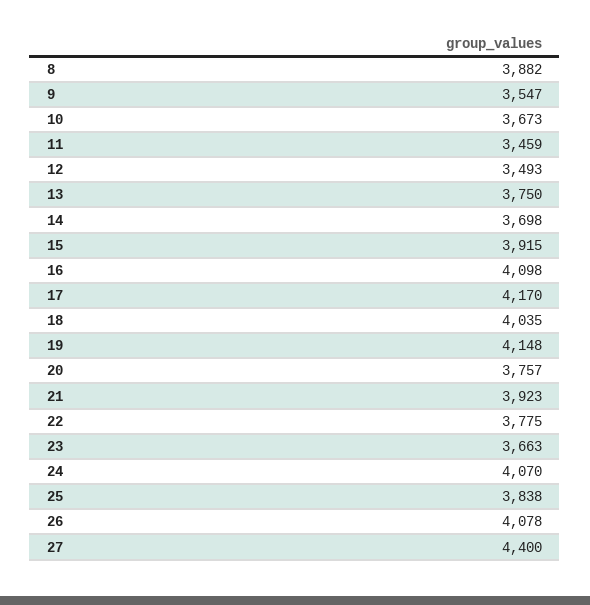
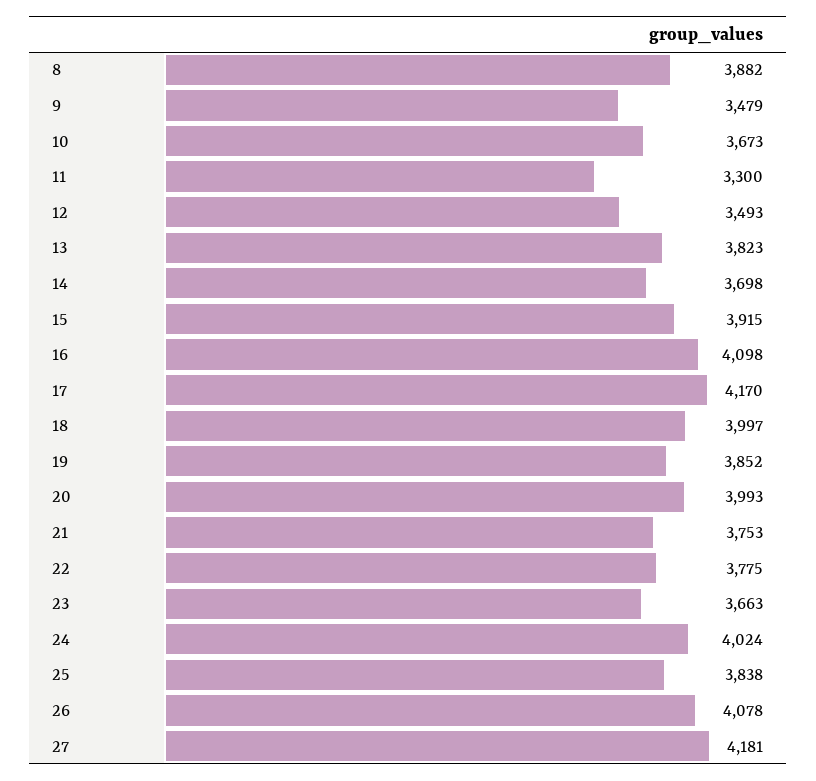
  {
    "8": 3882,
-   "9": 3547,
+   "9": 3479,
    "10": 3673,
-   "11": 3459,
+   "11": 3300,
    "12": 3493,
-   "13": 3750,
+   "13": 3823,
    "14": 3698,
    "15": 3915,
    "16": 4098,
    "17": 4170,
-   "18": 4035,
+   "18": 3997,
-   "19": 4148,
+   "19": 3852,
-   "20": 3757,
+   "20": 3993,
-   "21": 3923,
+   "21": 3753,
    "22": 3775,
    "23": 3663,
-   "24": 4070,
+   "24": 4024,
    "25": 3838,
    "26": 4078,
-   "27": 4400
+   "27": 4181
  }

